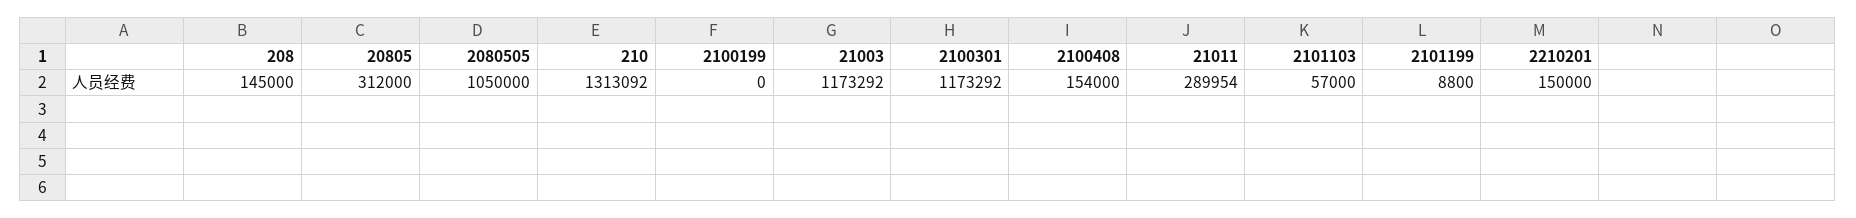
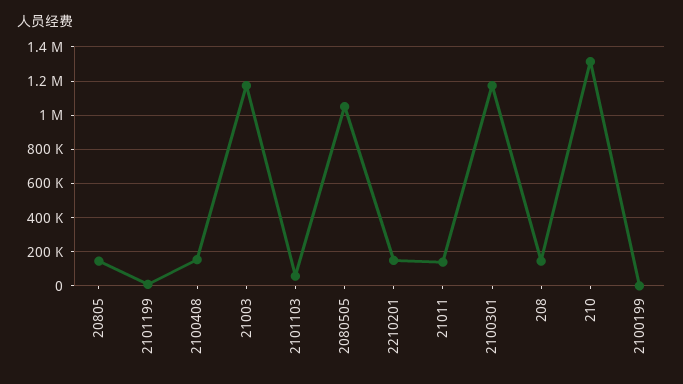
  {
    "208": 145000,
-   "20805": 312000,
+   "20805": 150000,
    "2080505": 1050000,
    "210": 1313092,
    "2100199": 0,
    "21003": 1173292,
    "2100301": 1173292,
    "2100408": 154000,
-   "21011": 289954,
+   "21011": 150000,
    "2101103": 57000,
    "2101199": 8800,
    "2210201": 150000
  }

